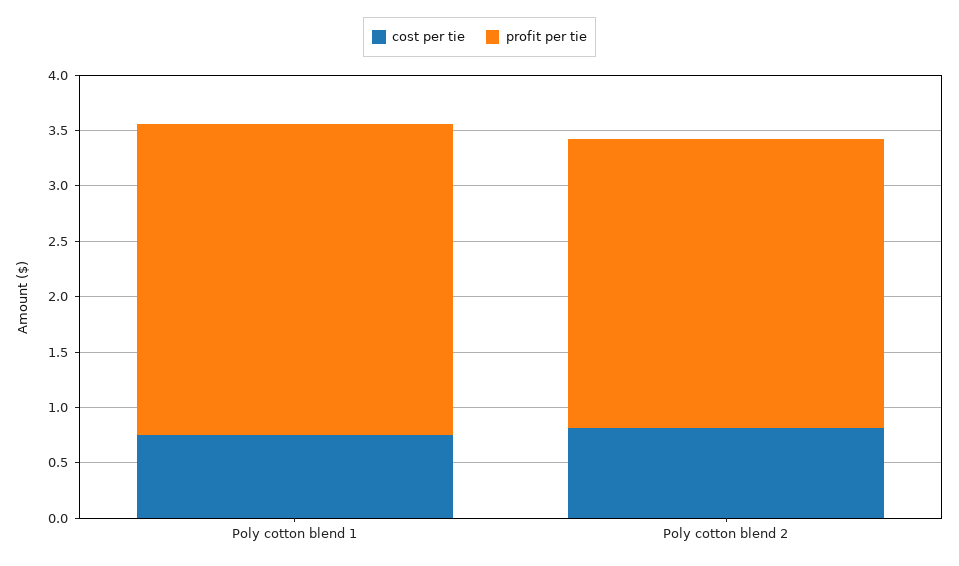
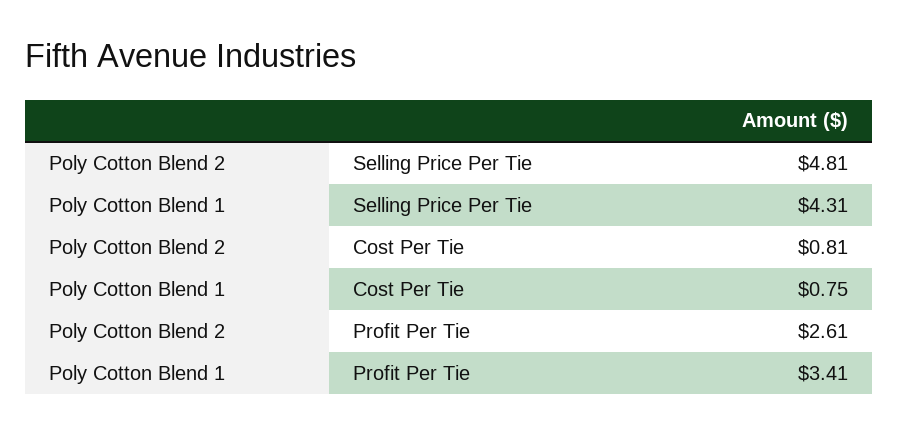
  {
    "cost per tie": {
      "Poly cotton blend 1": 0.75,
      "Poly cotton blend 2": 0.81
    },
    "profit per tie": {
-     "Poly cotton blend 1": 2.8,
+     "Poly cotton blend 1": 3.41,
      "Poly cotton blend 2": 2.61
-   }
+   },
+   "Selling Price Per Tie": {
+     "Poly cotton blend 2": 4.81,
+     "Poly cotton blend 1": 4.31
+   }
  }

